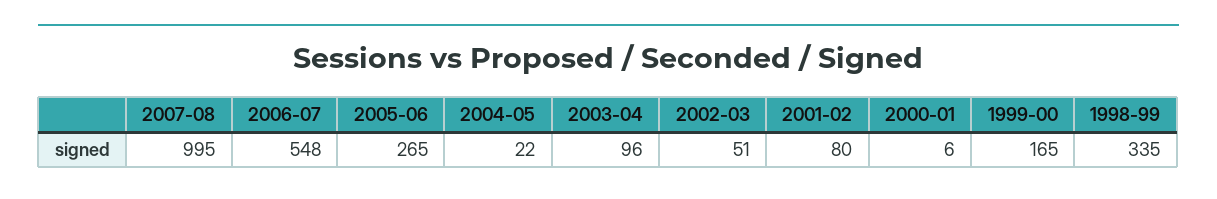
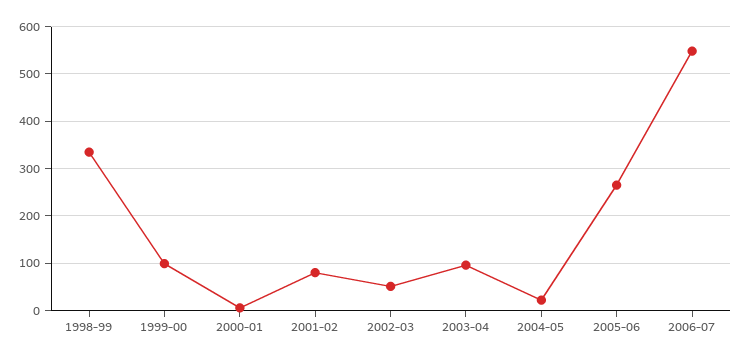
  {
-   "2007-08": 995,
    "2006-07": 548,
    "2005-06": 265,
    "2004-05": 22,
    "2003-04": 96,
    "2002-03": 51,
    "2001-02": 80,
    "2000-01": 6,
-   "1999-00": 165,
+   "1999-00": 100,
    "1998-99": 335
  }

